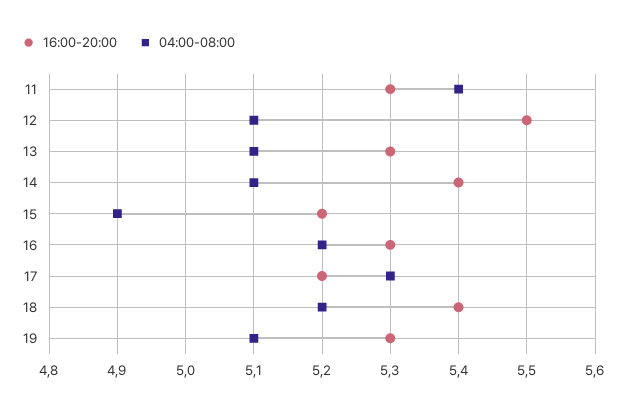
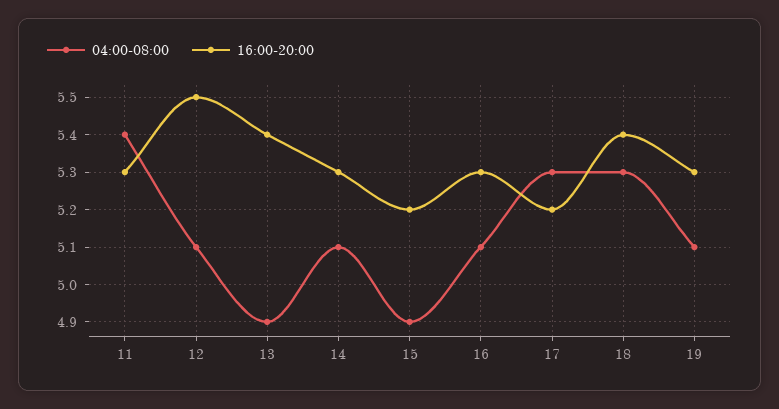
  {
    "16:00-20:00": {
      "11": 5.3,
      "12": 5.5,
-     "13": 5.3,
+     "13": 5.4,
-     "14": 5.4,
+     "14": 5.3,
      "15": 5.2,
      "16": 5.3,
      "17": 5.2,
      "18": 5.4,
      "19": 5.3
    },
    "04:00-08:00": {
      "11": 5.4,
      "12": 5.1,
-     "13": 5.1,
+     "13": 4.9,
      "14": 5.1,
      "15": 4.9,
-     "16": 5.2,
+     "16": 5.1,
      "17": 5.3,
-     "18": 5.2,
+     "18": 5.3,
      "19": 5.1
    }
  }

